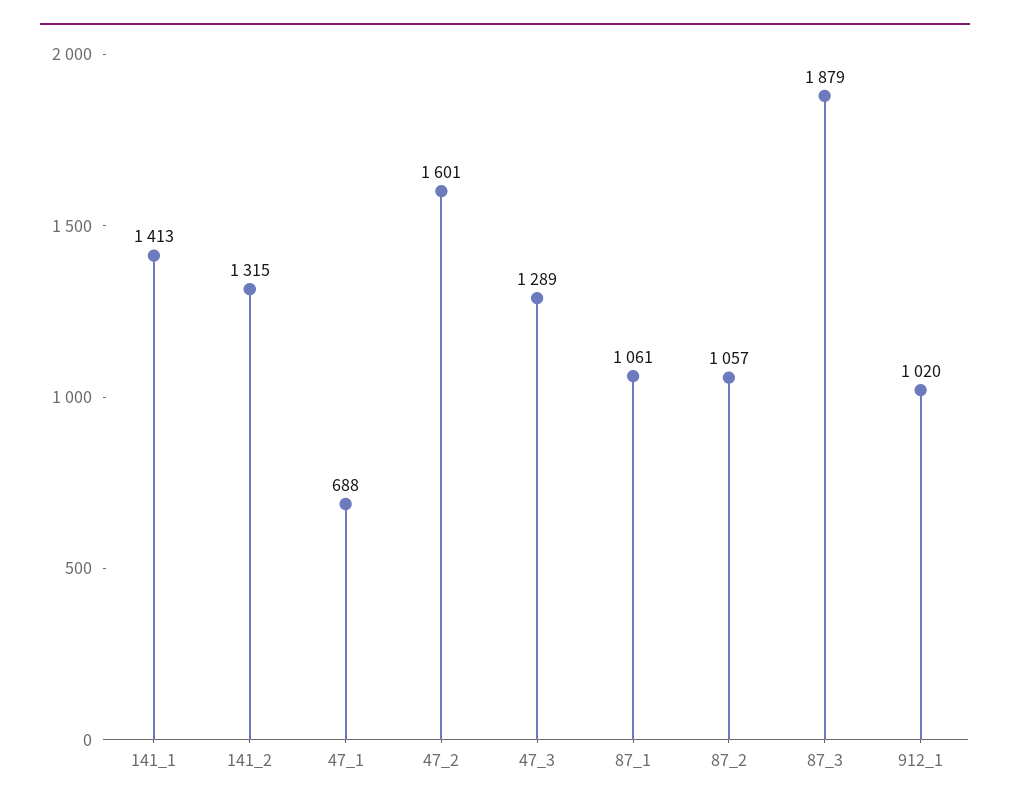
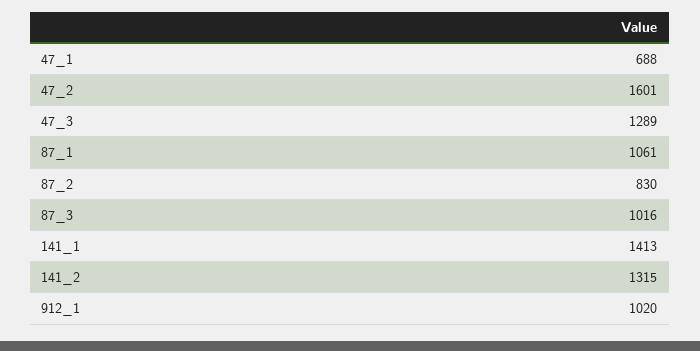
  {
    "141_1": 1413,
    "141_2": 1315,
    "47_1": 688,
    "47_2": 1601,
    "47_3": 1289,
    "87_1": 1061,
-   "87_2": 1057,
+   "87_2": 830,
-   "87_3": 1879,
+   "87_3": 1016,
    "912_1": 1020
  }

